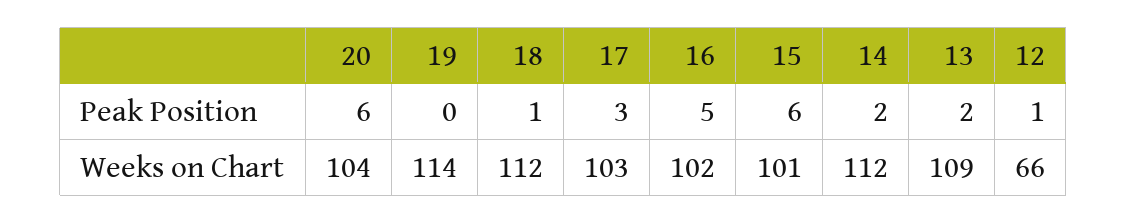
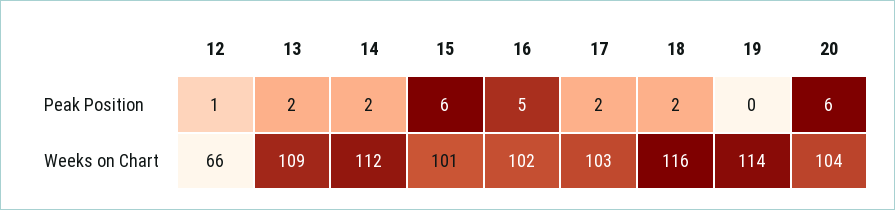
  {
    "20": {
      "Peak Position": 6,
      "Weeks on Chart": 104
    },
    "19": {
      "Peak Position": 0,
      "Weeks on Chart": 114
    },
    "18": {
-     "Peak Position": 1,
+     "Peak Position": 2,
-     "Weeks on Chart": 112
+     "Weeks on Chart": 116
    },
    "17": {
-     "Peak Position": 3,
+     "Peak Position": 2,
      "Weeks on Chart": 103
    },
    "16": {
      "Peak Position": 5,
      "Weeks on Chart": 102
    },
    "15": {
      "Peak Position": 6,
      "Weeks on Chart": 101
    },
    "14": {
      "Peak Position": 2,
      "Weeks on Chart": 112
    },
    "13": {
      "Peak Position": 2,
      "Weeks on Chart": 109
    },
    "12": {
      "Peak Position": 1,
      "Weeks on Chart": 66
    }
  }

